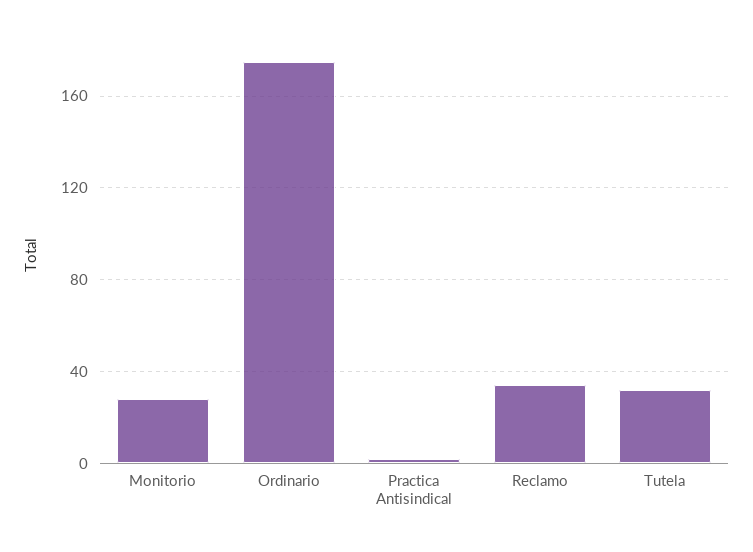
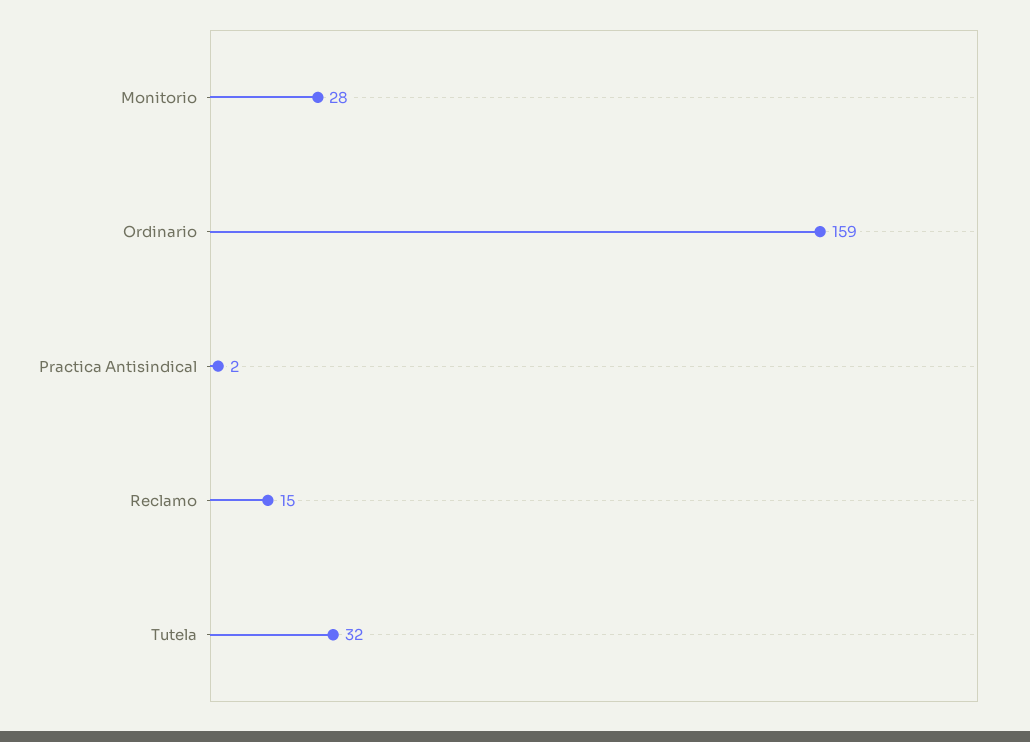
  {
    "Monitorio": 28,
-   "Ordinario": 175,
+   "Ordinario": 159,
    "Practica Antisindical": 2,
-   "Reclamo": 35,
+   "Reclamo": 15,
    "Tutela": 32
  }

